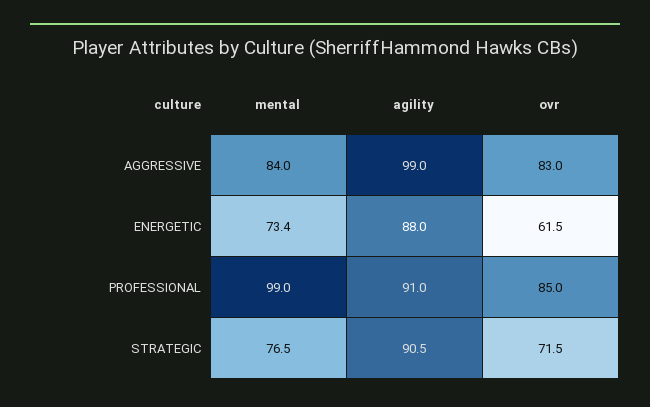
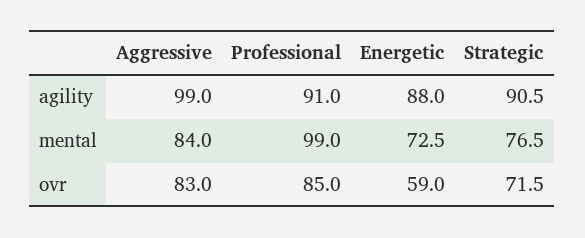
  {
    "mental": {
      "AGGRESSIVE": 84,
-     "ENERGETIC": 73.4,
+     "ENERGETIC": 72.5,
      "PROFESSIONAL": 99,
      "STRATEGIC": 76.5
    },
    "agility": {
      "AGGRESSIVE": 99,
      "ENERGETIC": 88,
      "PROFESSIONAL": 91,
      "STRATEGIC": 90.5
    },
    "ovr": {
      "AGGRESSIVE": 83,
-     "ENERGETIC": 61.5,
+     "ENERGETIC": 59,
      "PROFESSIONAL": 85,
      "STRATEGIC": 71.5
    }
  }

